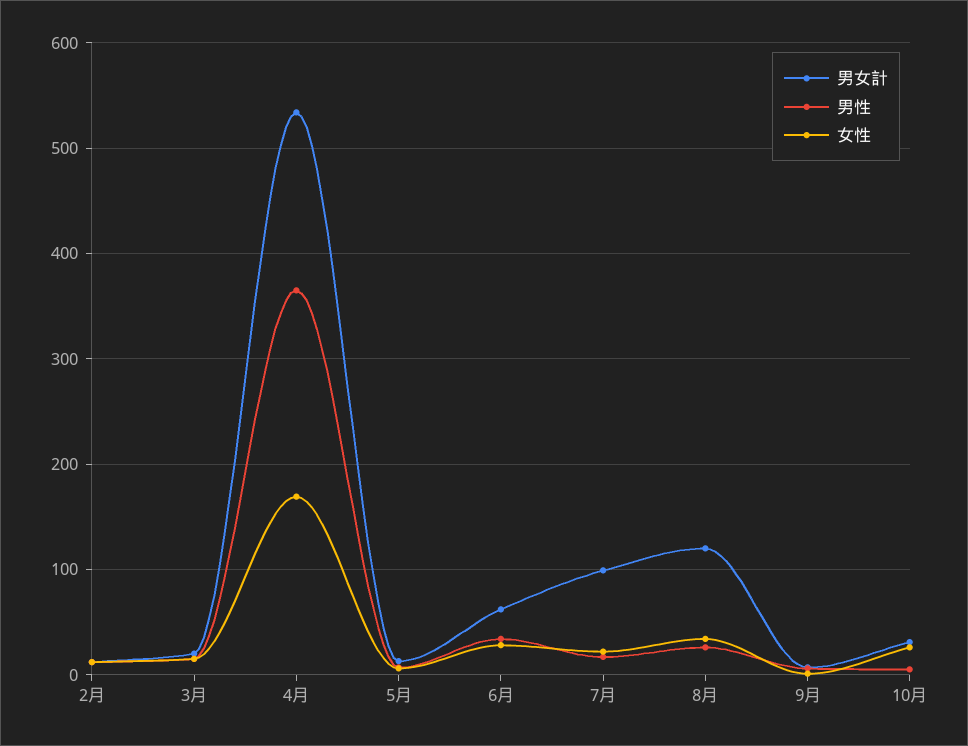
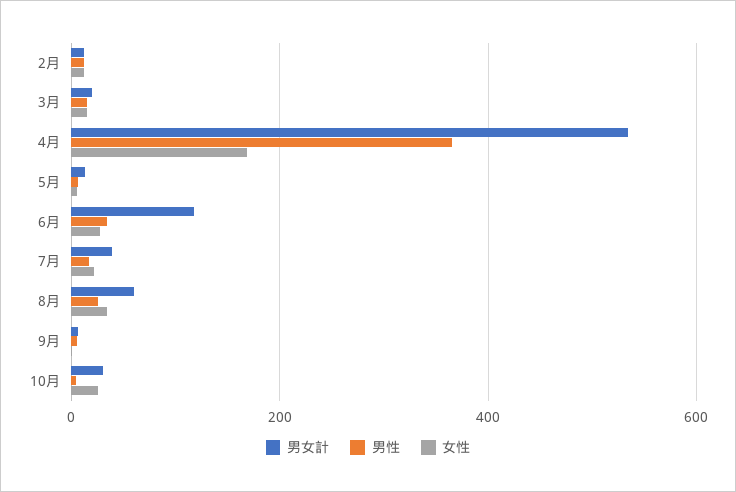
  {
    "男女計": {
      "2月": 10,
      "3月": 20,
      "4月": 530,
      "5月": 10,
-     "6月": 60,
+     "6月": 120,
-     "7月": 100,
+     "7月": 40,
-     "8月": 120,
+     "8月": 60,
      "9月": 10,
      "10月": 30
    },
    "男性": {
      "2月": 10,
      "3月": 20,
      "4月": 370,
      "5月": 10,
      "6月": 30,
      "7月": 20,
      "8月": 30,
      "9月": 10,
      "10月": 10
    },
    "女性": {
      "2月": 10,
      "3月": 20,
      "4月": 170,
      "5月": 10,
      "6月": 30,
      "7月": 20,
      "8月": 30,
      "9月": 0,
      "10月": 30
    }
  }

